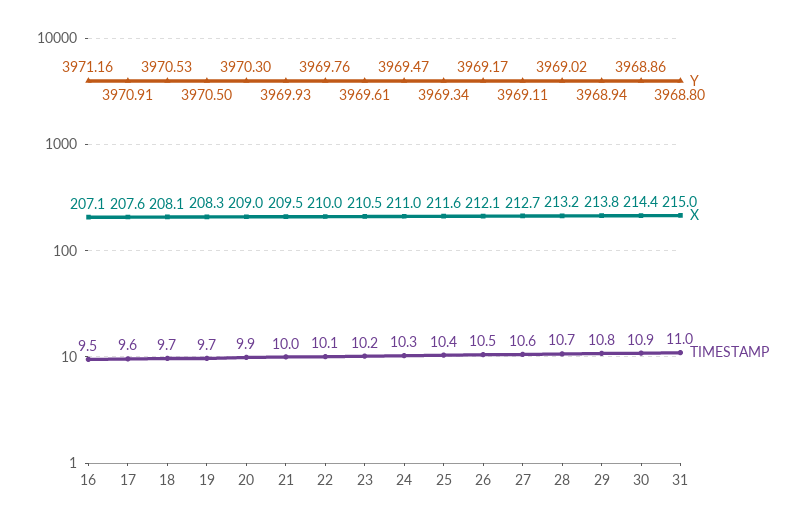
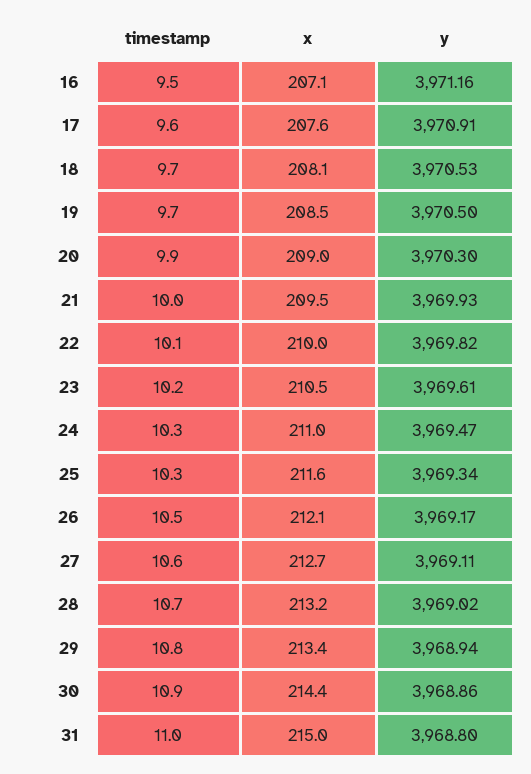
  {
    "Y": {
      "16": 3971.16,
      "17": 3970.91,
      "18": 3970.53,
      "19": 3970.5,
      "20": 3970.3,
      "21": 3969.93,
-     "22": 3969.76,
+     "22": 3969.82,
      "23": 3969.61,
      "24": 3969.47,
      "25": 3969.34,
      "26": 3969.17,
      "27": 3969.11,
      "28": 3969.02,
      "29": 3968.94,
      "30": 3968.86,
      "31": 3968.8
    },
    "X": {
      "16": 207.1,
      "17": 207.6,
      "18": 208.1,
-     "19": 208.3,
+     "19": 208.5,
      "20": 209,
      "21": 209.5,
      "22": 210,
      "23": 210.5,
      "24": 211,
      "25": 211.6,
      "26": 212.1,
      "27": 212.7,
      "28": 213.2,
-     "29": 213.8,
+     "29": 213.4,
      "30": 214.4,
      "31": 215
    },
    "TIMESTAMP": {
      "16": 9.5,
      "17": 9.6,
      "18": 9.7,
      "19": 9.7,
      "20": 9.9,
      "21": 10,
      "22": 10.1,
      "23": 10.2,
      "24": 10.3,
-     "25": 10.4,
+     "25": 10.3,
      "26": 10.5,
      "27": 10.6,
      "28": 10.7,
      "29": 10.8,
      "30": 10.9,
      "31": 11
    }
  }

